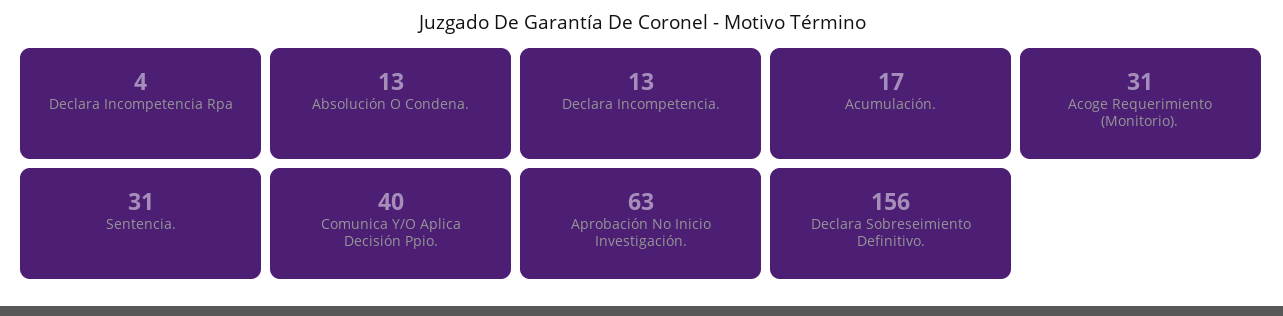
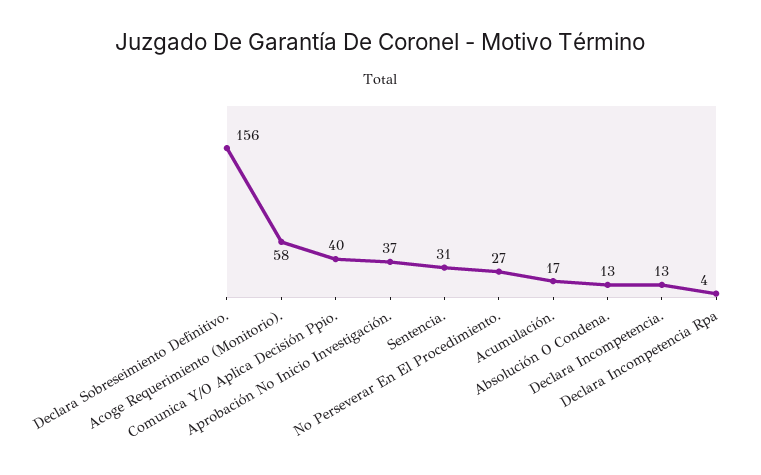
  {
    "Declara Incompetencia Rpa": 4,
    "Absolución O Condena.": 13,
    "Declara Incompetencia.": 13,
    "Acumulación.": 17,
-   "Acoge Requerimiento (Monitorio).": 31,
+   "Acoge Requerimiento (Monitorio).": 58,
    "Sentencia.": 31,
    "Comunica Y/O Aplica Decisión Ppio.": 40,
-   "Aprobación No Inicio Investigación.": 63,
+   "Aprobación No Inicio Investigación.": 37,
-   "Declara Sobreseimiento Definitivo.": 156
+   "Declara Sobreseimiento Definitivo.": 156,
+   "No Perseverar En El Procedimiento.": 27
  }

